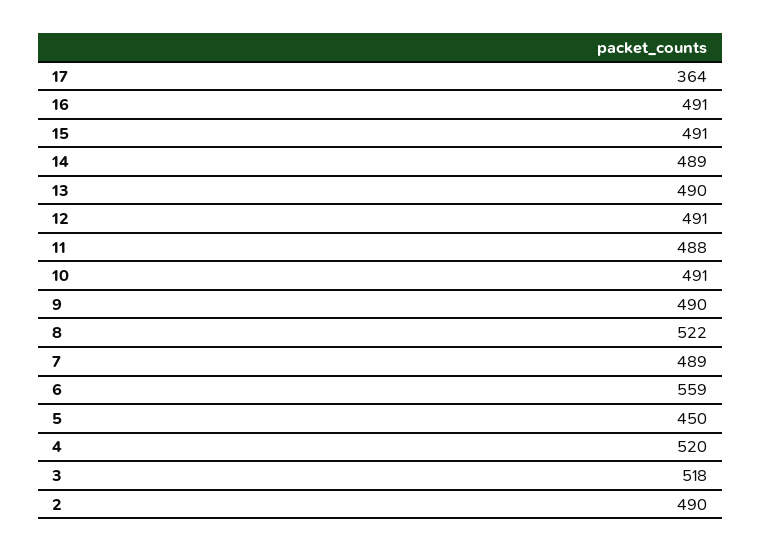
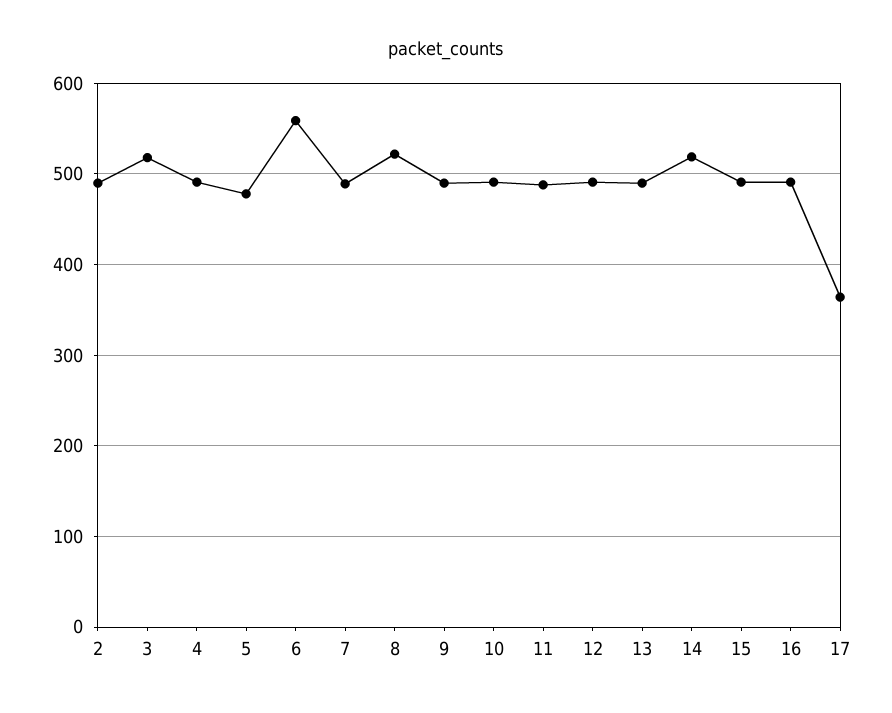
  {
    "17": 364,
    "16": 491,
    "15": 491,
-   "14": 489,
+   "14": 520,
    "13": 490,
    "12": 491,
    "11": 488,
    "10": 491,
    "9": 490,
    "8": 522,
    "7": 489,
    "6": 559,
-   "5": 450,
+   "5": 480,
-   "4": 520,
+   "4": 490,
    "3": 518,
    "2": 490
  }

